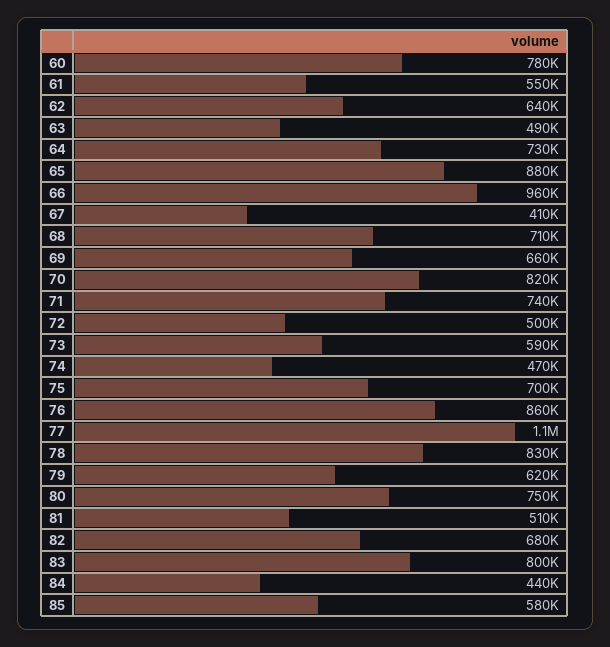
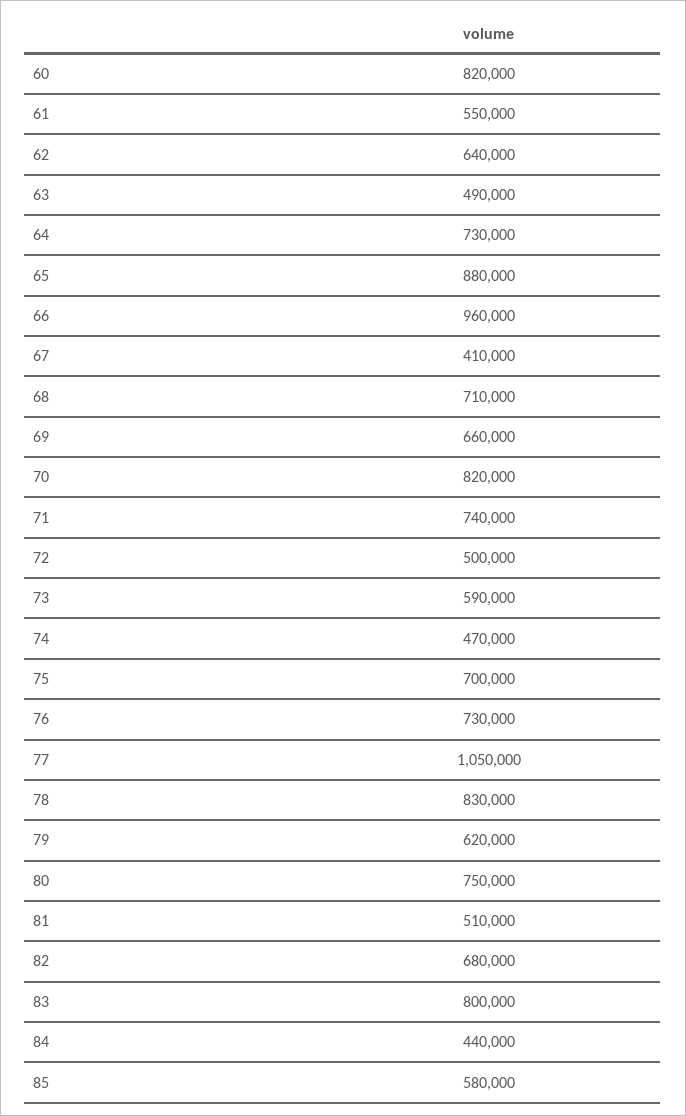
  {
-   "60": 780000,
+   "60": 820000,
    "61": 550000,
    "62": 640000,
    "63": 490000,
    "64": 730000,
    "65": 880000,
    "66": 960000,
    "67": 410000,
    "68": 710000,
    "69": 660000,
    "70": 820000,
    "71": 740000,
    "72": 500000,
    "73": 590000,
    "74": 470000,
    "75": 700000,
-   "76": 860000,
+   "76": 730000,
    "77": 1050000,
    "78": 830000,
    "79": 620000,
    "80": 750000,
    "81": 510000,
    "82": 680000,
    "83": 800000,
    "84": 440000,
    "85": 580000
  }

